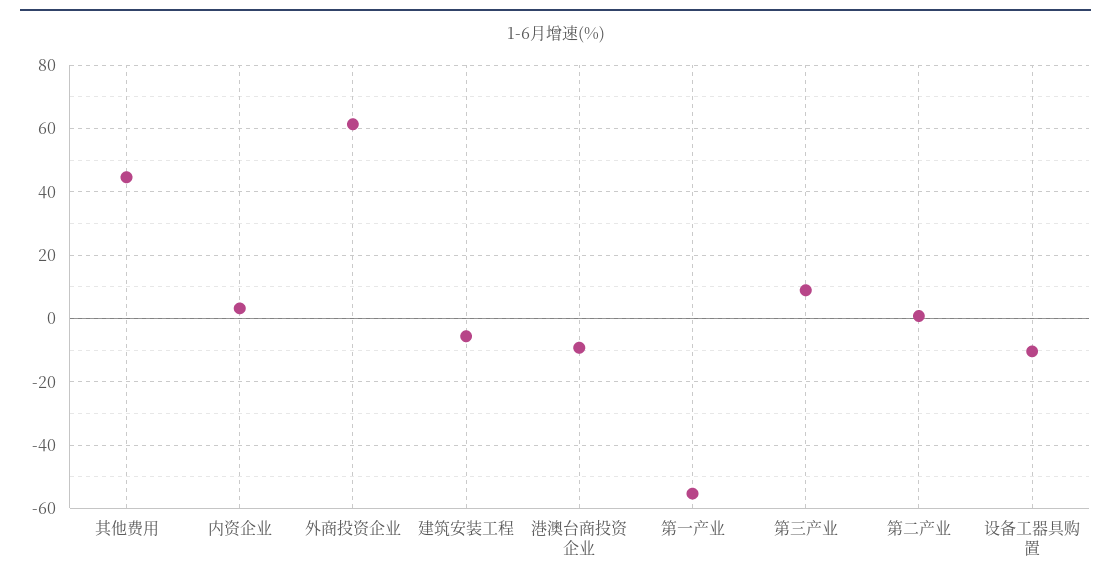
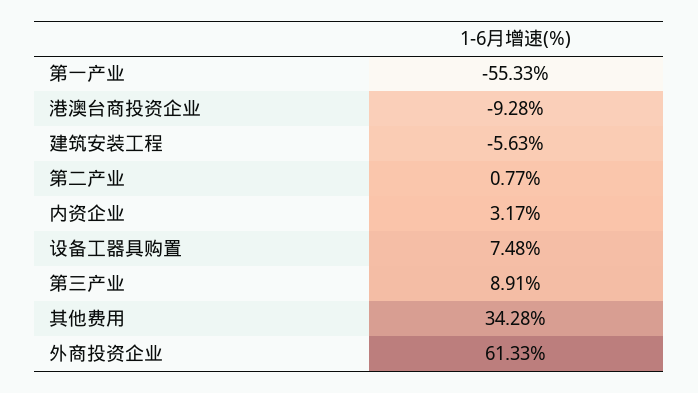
  {
-   "其他费用": 44,
+   "其他费用": 34.28,
    "内资企业": 3.17,
    "外商投资企业": 61.33,
    "建筑安装工程": -5.63,
    "港澳台商投资企业": -9.28,
    "第一产业": -55.33,
    "第三产业": 8.91,
    "第二产业": 0.77,
-   "设备工器具购置": -10
+   "设备工器具购置": 7.48
  }

